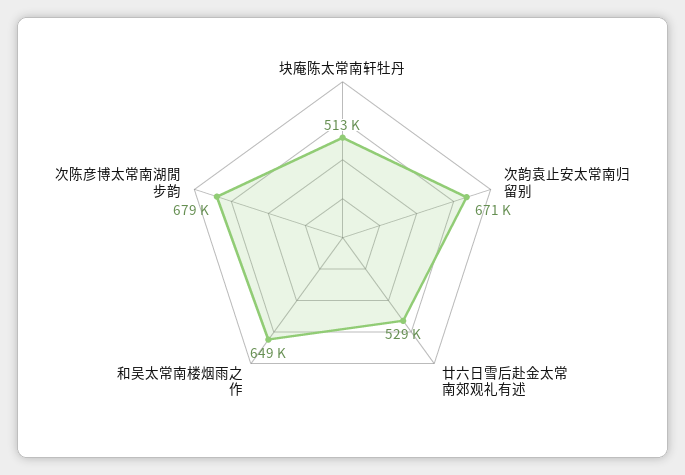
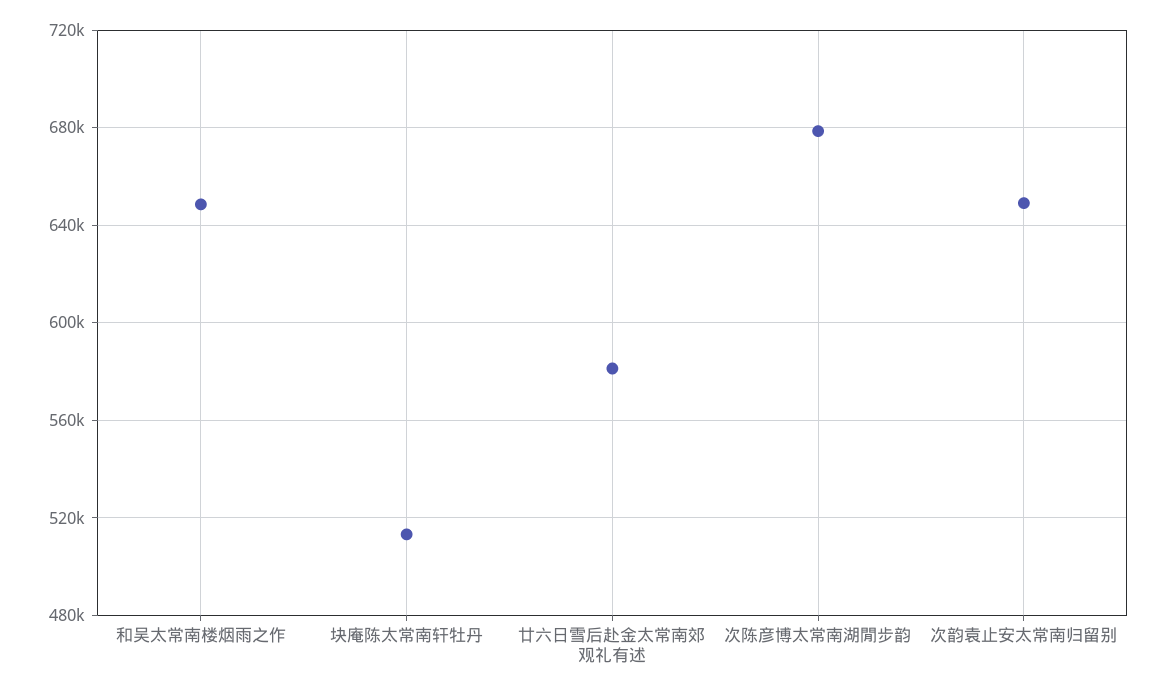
  {
    "块庵陈太常南轩牡丹": 513000,
-   "次韵袁止安太常南归留别": 671000,
+   "次韵袁止安太常南归留别": 650000,
-   "廿六日雪后赴金太常南郊观礼有述": 529000,
+   "廿六日雪后赴金太常南郊观礼有述": 580000,
    "和吴太常南楼烟雨之作": 649000,
    "次陈彦博太常南湖閒步韵": 679000
  }

